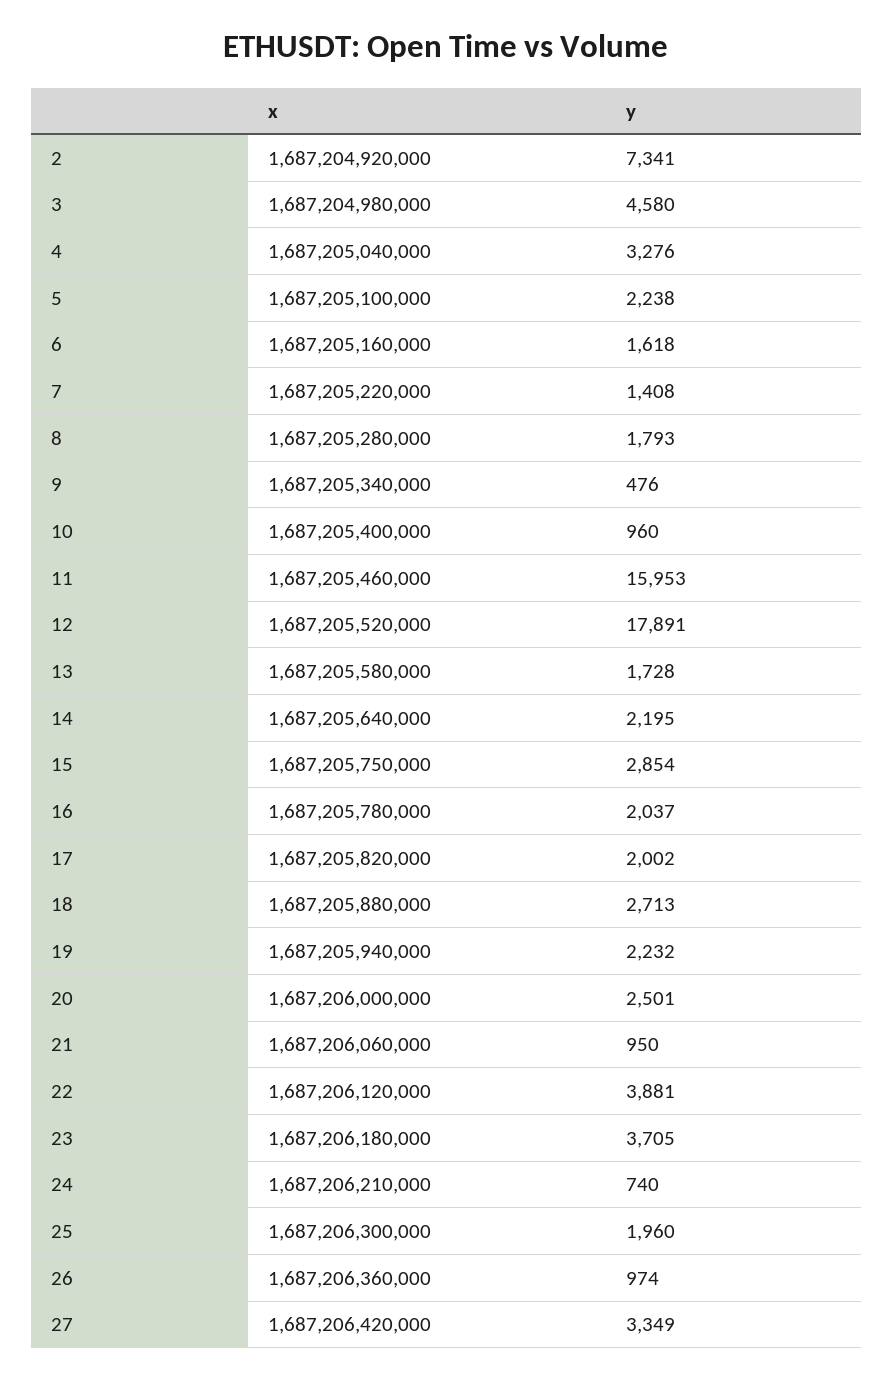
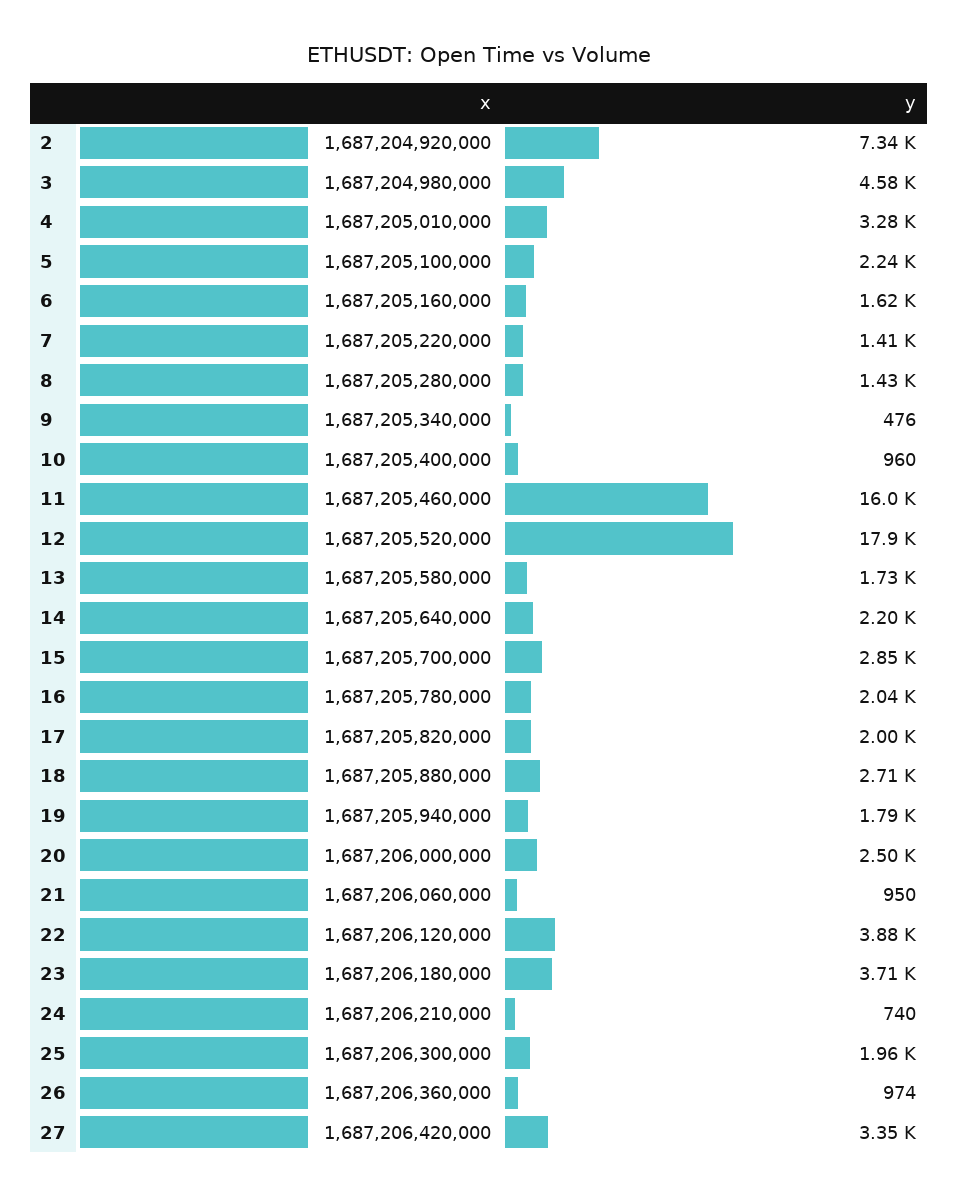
  {
    "x": {
      "2": 1687204920000,
      "3": 1687204980000,
-     "4": 1687205040000,
+     "4": 1687205010000,
      "5": 1687205100000,
      "6": 1687205160000,
      "7": 1687205220000,
      "8": 1687205280000,
      "9": 1687205340000,
      "10": 1687205400000,
      "11": 1687205460000,
      "12": 1687205520000,
      "13": 1687205580000,
      "14": 1687205640000,
-     "15": 1687205750000,
+     "15": 1687205700000,
      "16": 1687205780000,
      "17": 1687205820000,
      "18": 1687205880000,
      "19": 1687205940000,
      "20": 1687206000000,
      "21": 1687206060000,
      "22": 1687206120000,
      "23": 1687206180000,
      "24": 1687206210000,
      "25": 1687206300000,
      "26": 1687206360000,
      "27": 1687206420000
    },
    "y": {
      "2": 7341,
      "3": 4580,
      "4": 3276,
      "5": 2238,
      "6": 1618,
      "7": 1408,
-     "8": 1793,
+     "8": 1430,
      "9": 476,
      "10": 960,
      "11": 15953,
      "12": 17891,
      "13": 1728,
      "14": 2195,
      "15": 2854,
      "16": 2037,
      "17": 2002,
      "18": 2713,
-     "19": 2232,
+     "19": 1790,
      "20": 2501,
      "21": 950,
      "22": 3881,
      "23": 3705,
      "24": 740,
      "25": 1960,
      "26": 974,
      "27": 3349
    }
  }

